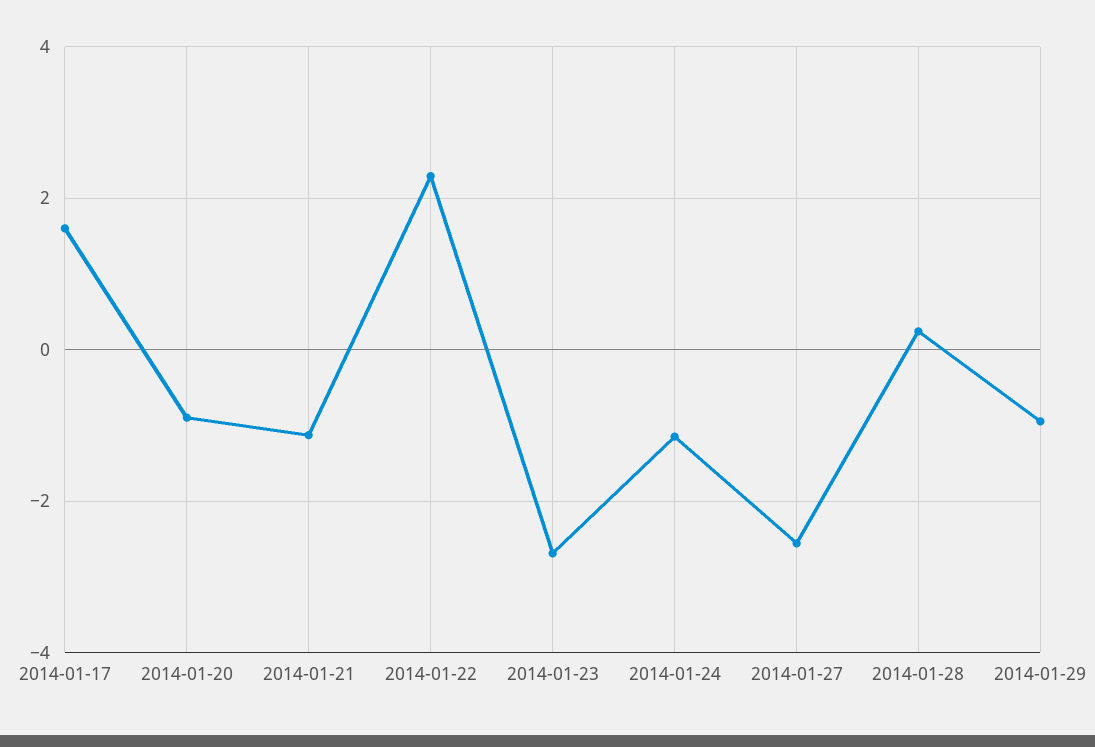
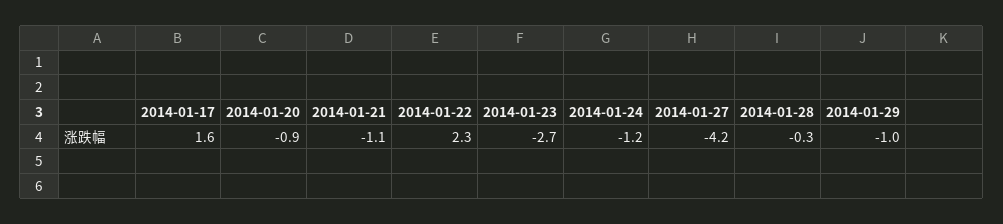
  {
    "2014-01-17": 1.6,
    "2014-01-20": -0.9,
    "2014-01-21": -1.1,
    "2014-01-22": 2.3,
    "2014-01-23": -2.7,
    "2014-01-24": -1.2,
-   "2014-01-27": -2.6,
+   "2014-01-27": -4.2,
-   "2014-01-28": 0.2,
+   "2014-01-28": -0.3,
    "2014-01-29": -1
  }

